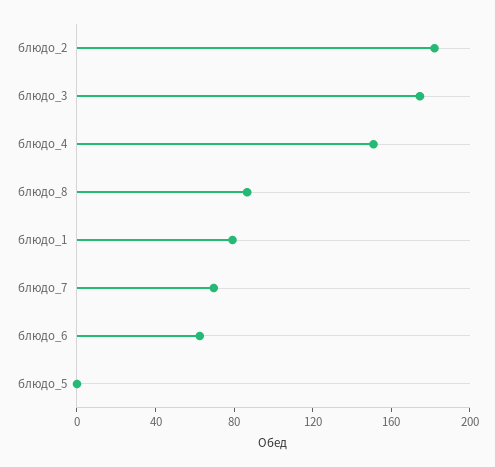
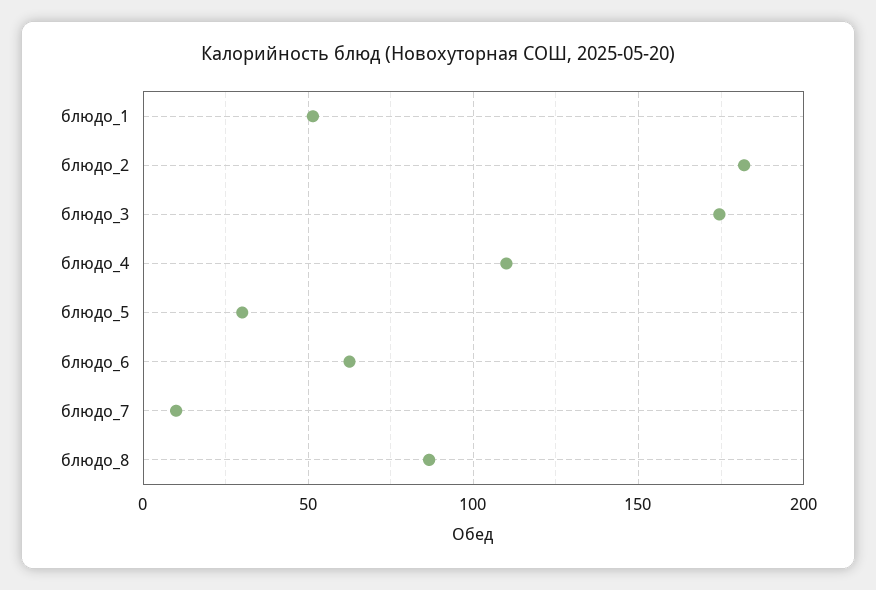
  {
    "блюдо_2": 180,
    "блюдо_3": 175,
-   "блюдо_4": 150,
+   "блюдо_4": 110,
    "блюдо_8": 85,
-   "блюдо_1": 80,
+   "блюдо_1": 50,
-   "блюдо_7": 70,
+   "блюдо_7": 10,
    "блюдо_6": 65,
-   "блюдо_5": 0
+   "блюдо_5": 30
  }

